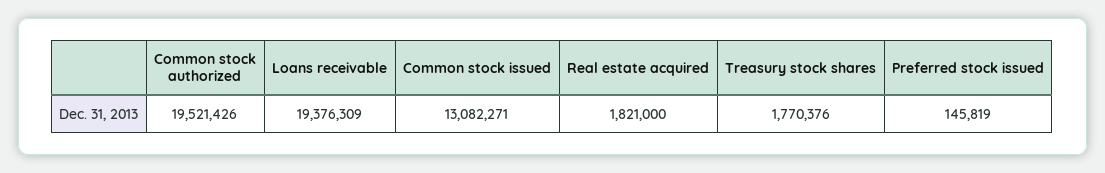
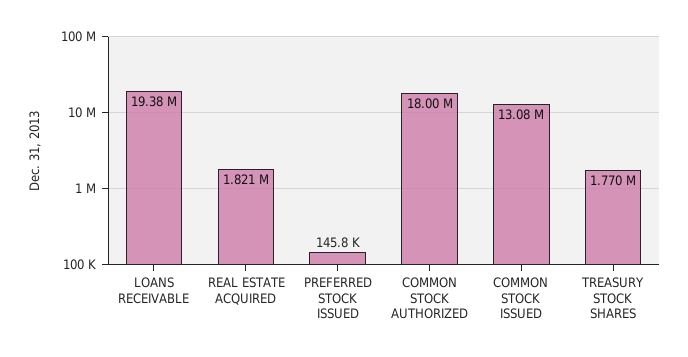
  {
-   "Common stock authorized": 19521426,
+   "Common stock authorized": 18000000,
    "Loans receivable": 19376309,
    "Common stock issued": 13082271,
    "Real estate acquired": 1821000,
    "Treasury stock shares": 1770376,
    "Preferred stock issued": 145819
  }

